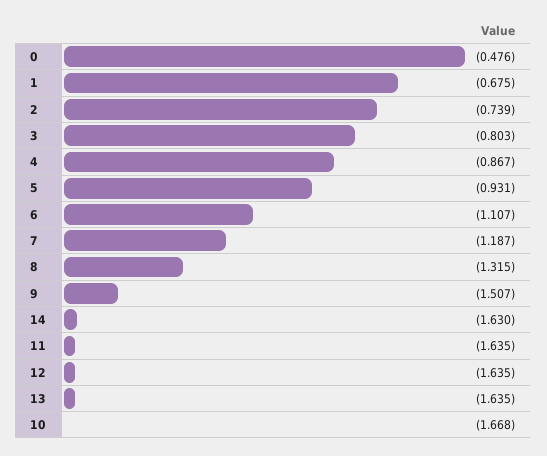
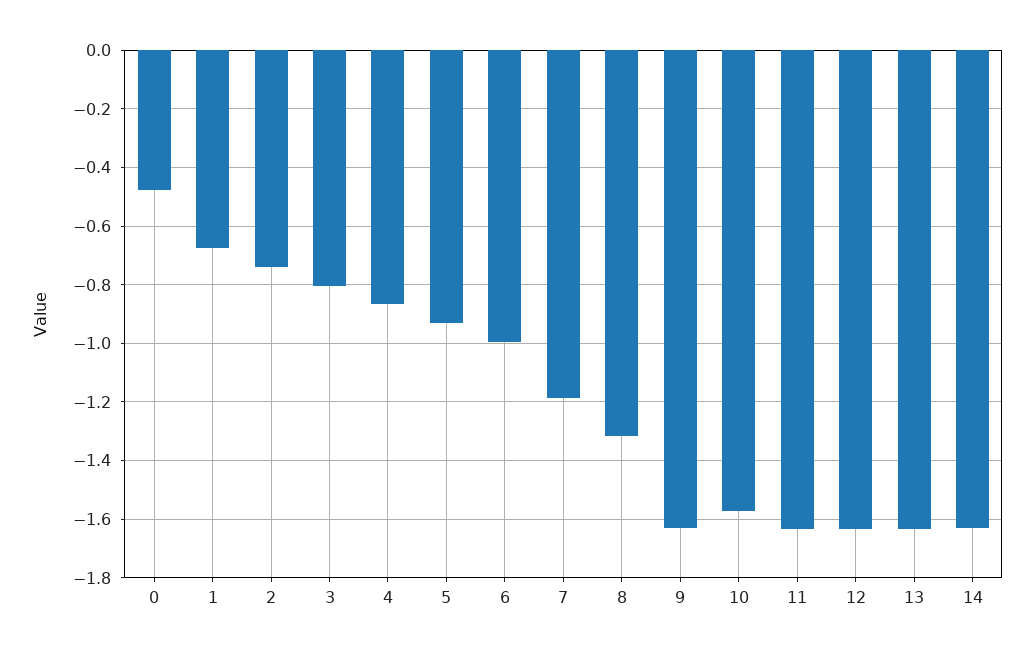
  {
    "0": -0.476,
    "1": -0.675,
    "2": -0.739,
    "3": -0.803,
    "4": -0.867,
    "5": -0.931,
-   "6": -1.107,
+   "6": -1,
    "7": -1.187,
    "8": -1.315,
-   "9": -1.507,
+   "9": -1.625,
    "14": -1.63,
    "11": -1.635,
    "12": -1.635,
    "13": -1.635,
-   "10": -1.668
+   "10": -1.575
  }

